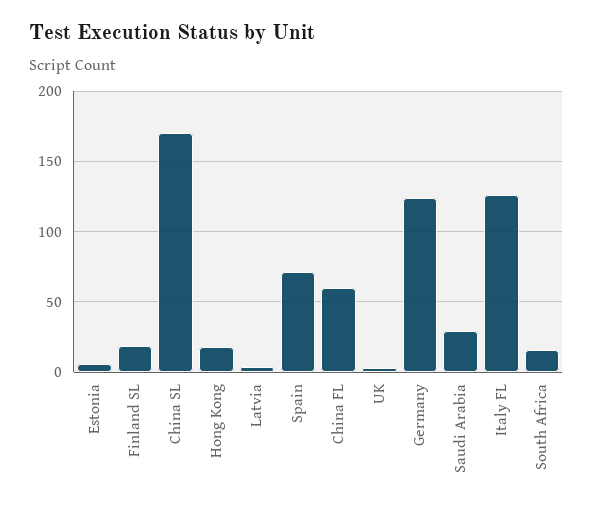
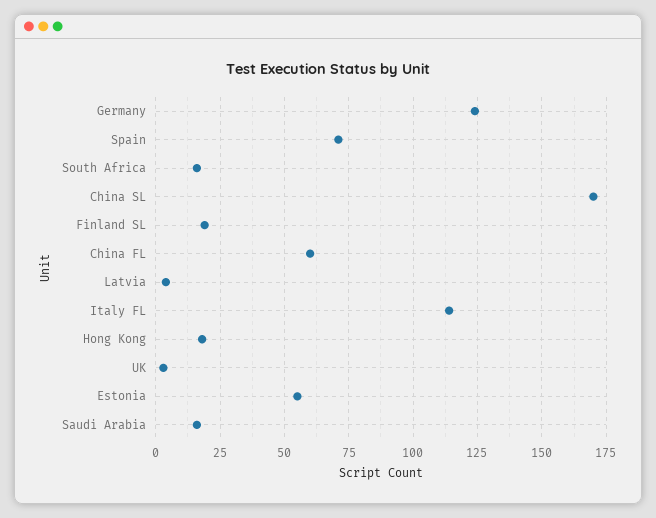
  {
-   "Estonia": 5,
+   "Estonia": 55,
    "Finland SL": 20,
    "China SL": 170,
    "Hong Kong": 20,
    "Latvia": 5,
    "Spain": 70,
    "China FL": 60,
    "UK": 5,
    "Germany": 125,
-   "Saudi Arabia": 30,
+   "Saudi Arabia": 15,
-   "Italy FL": 125,
+   "Italy FL": 115,
    "South Africa": 15
  }

